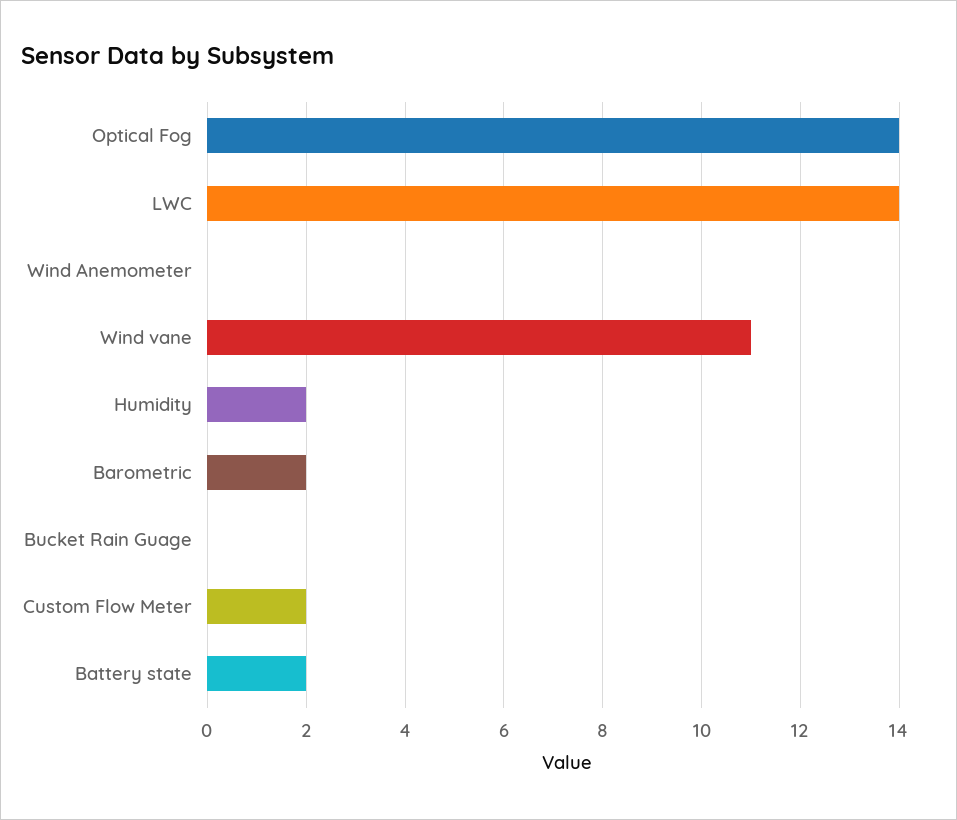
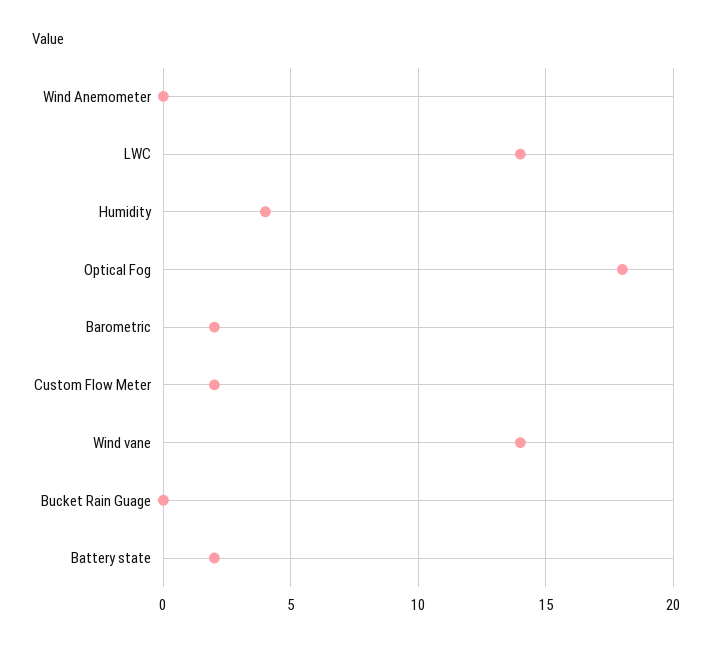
  {
-   "Optical Fog": 14,
+   "Optical Fog": 18,
    "LWC": 14,
    "Wind Anemometer": 0,
-   "Wind vane": 11,
+   "Wind vane": 14,
-   "Humidity": 2,
+   "Humidity": 4,
    "Barometric": 2,
    "Bucket Rain Guage": 0,
    "Custom Flow Meter": 2,
    "Battery state": 2
  }

